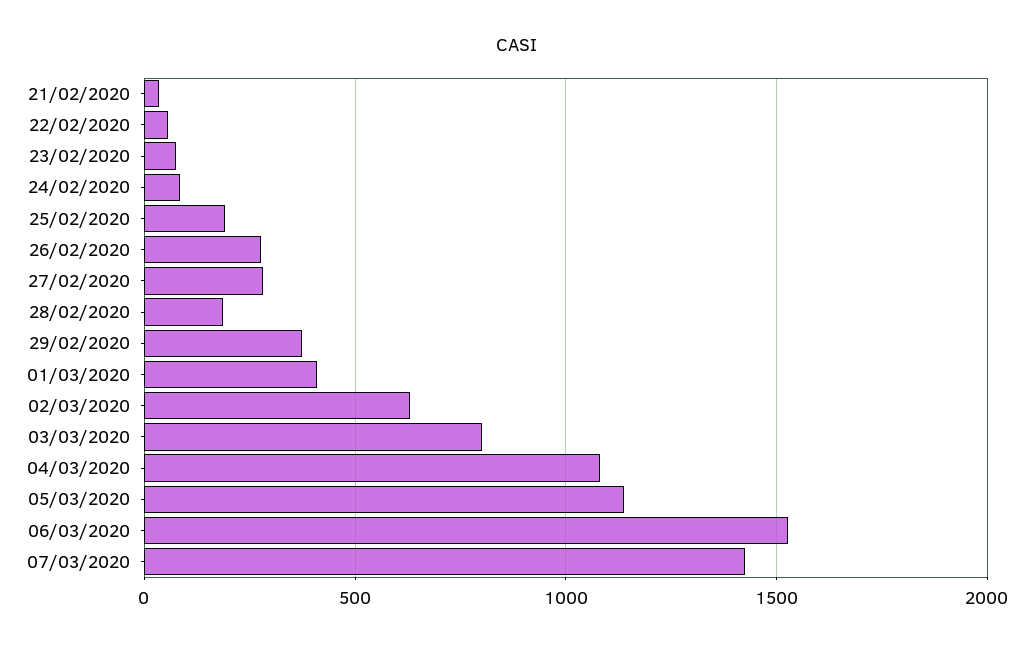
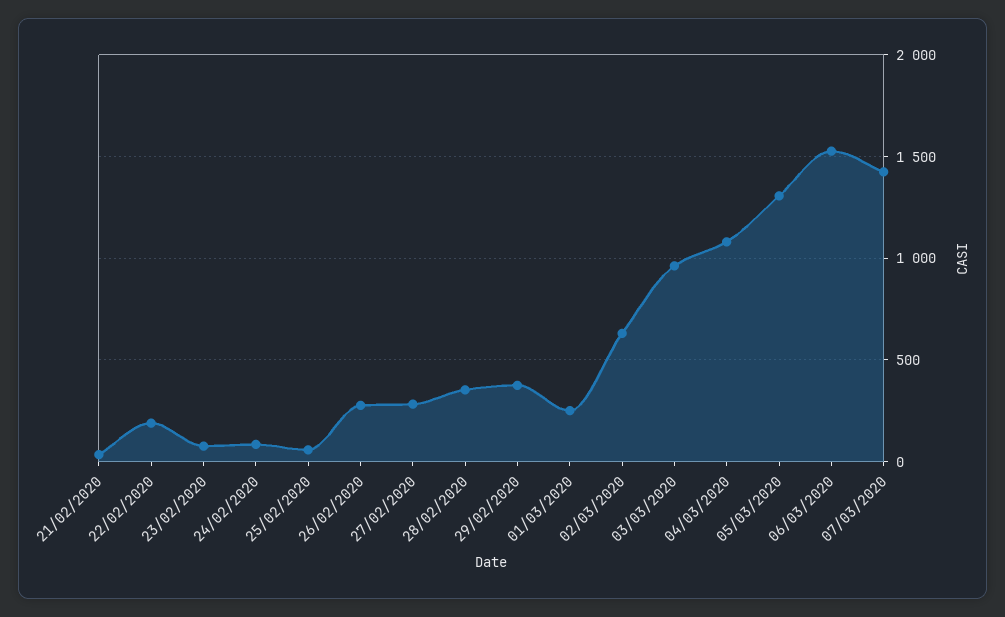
  {
    "21/02/2020": 50,
-   "22/02/2020": 50,
+   "22/02/2020": 200,
    "23/02/2020": 100,
    "24/02/2020": 100,
-   "25/02/2020": 200,
+   "25/02/2020": 50,
    "26/02/2020": 300,
    "27/02/2020": 300,
-   "28/02/2020": 200,
+   "28/02/2020": 350,
    "29/02/2020": 400,
-   "01/03/2020": 400,
+   "01/03/2020": 250,
    "02/03/2020": 650,
-   "03/03/2020": 800,
+   "03/03/2020": 950,
    "04/03/2020": 1100,
-   "05/03/2020": 1150,
+   "05/03/2020": 1300,
    "06/03/2020": 1550,
    "07/03/2020": 1400
  }

